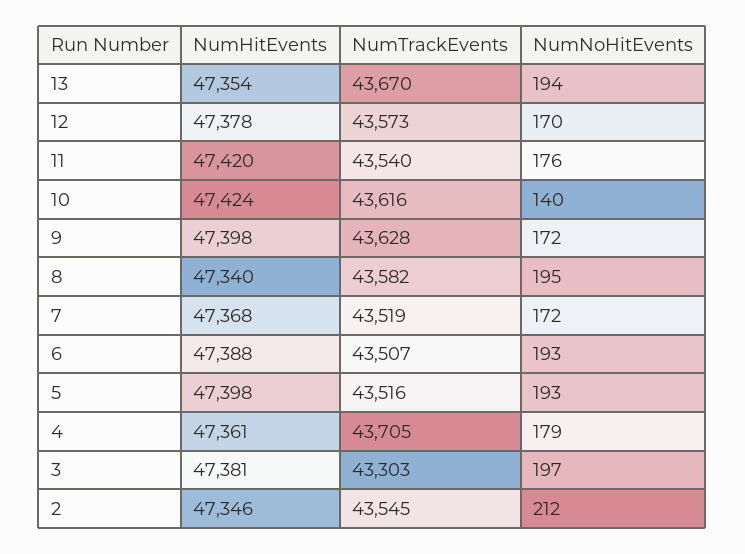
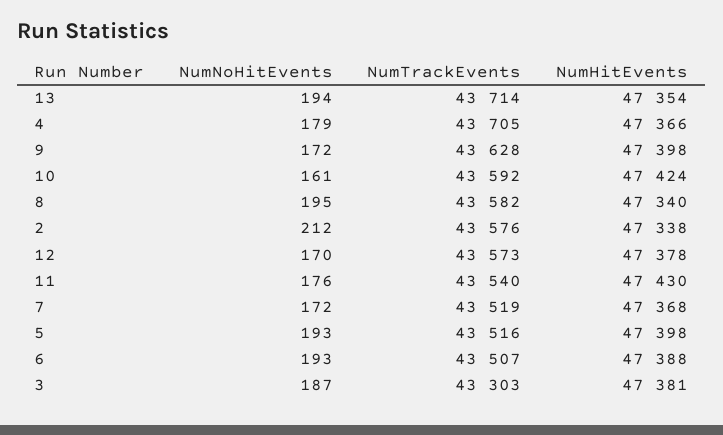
  {
    "NumHitEvents": {
      "13": 47354,
      "12": 47378,
-     "11": 47420,
+     "11": 47430,
      "10": 47424,
      "9": 47398,
      "8": 47340,
      "7": 47368,
      "6": 47388,
      "5": 47398,
-     "4": 47361,
+     "4": 47366,
      "3": 47381,
-     "2": 47346
+     "2": 47338
    },
    "NumTrackEvents": {
-     "13": 43670,
+     "13": 43714,
      "12": 43573,
      "11": 43540,
-     "10": 43616,
+     "10": 43592,
      "9": 43628,
      "8": 43582,
      "7": 43519,
      "6": 43507,
      "5": 43516,
      "4": 43705,
      "3": 43303,
-     "2": 43545
+     "2": 43576
    },
    "NumNoHitEvents": {
      "13": 194,
      "12": 170,
      "11": 176,
-     "10": 140,
+     "10": 161,
      "9": 172,
      "8": 195,
      "7": 172,
      "6": 193,
      "5": 193,
      "4": 179,
-     "3": 197,
+     "3": 187,
      "2": 212
    }
  }

